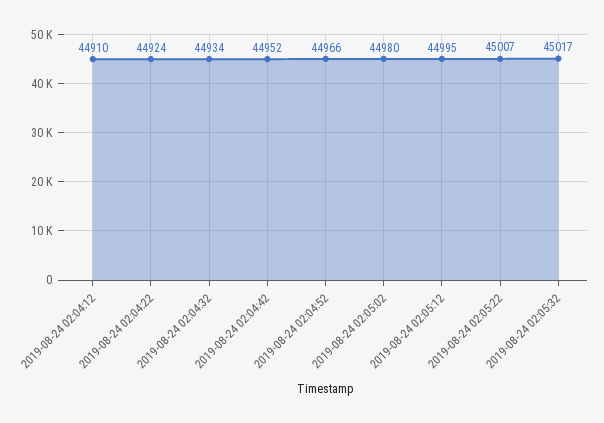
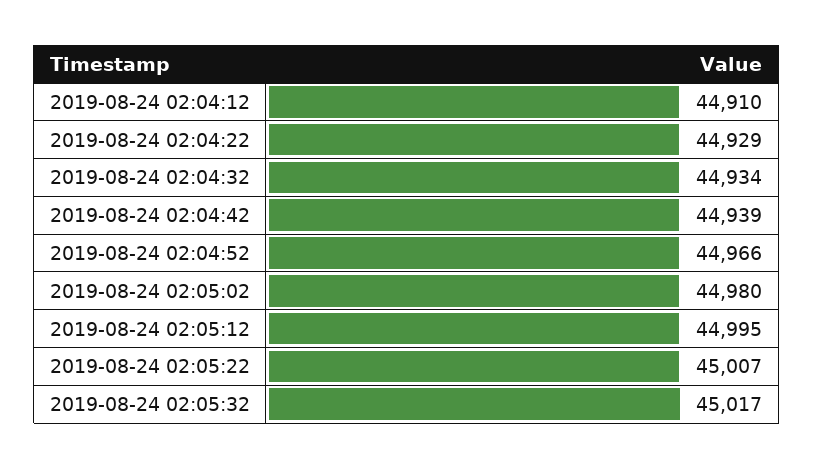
  {
    "2019-08-24 02:04:12": 44910,
-   "2019-08-24 02:04:22": 44924,
+   "2019-08-24 02:04:22": 44929,
    "2019-08-24 02:04:32": 44934,
-   "2019-08-24 02:04:42": 44952,
+   "2019-08-24 02:04:42": 44939,
    "2019-08-24 02:04:52": 44966,
    "2019-08-24 02:05:02": 44980,
    "2019-08-24 02:05:12": 44995,
    "2019-08-24 02:05:22": 45007,
    "2019-08-24 02:05:32": 45017
  }

